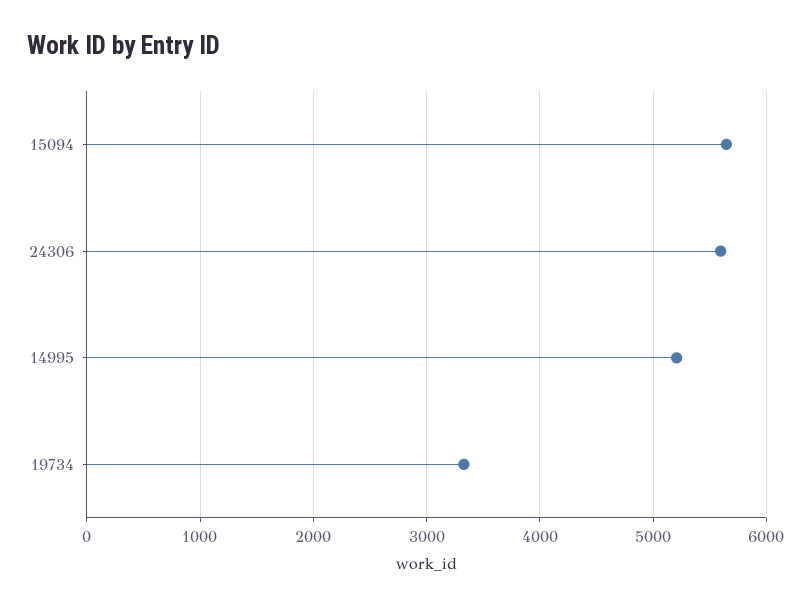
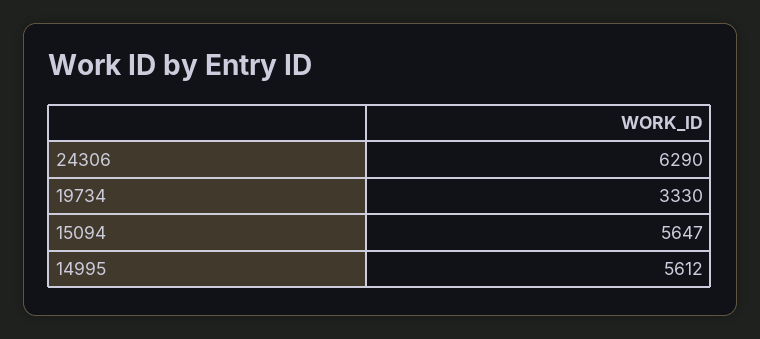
  {
    "15094": 5647,
-   "24306": 5600,
+   "24306": 6290,
-   "14995": 5200,
+   "14995": 5612,
    "19734": 3330
  }

